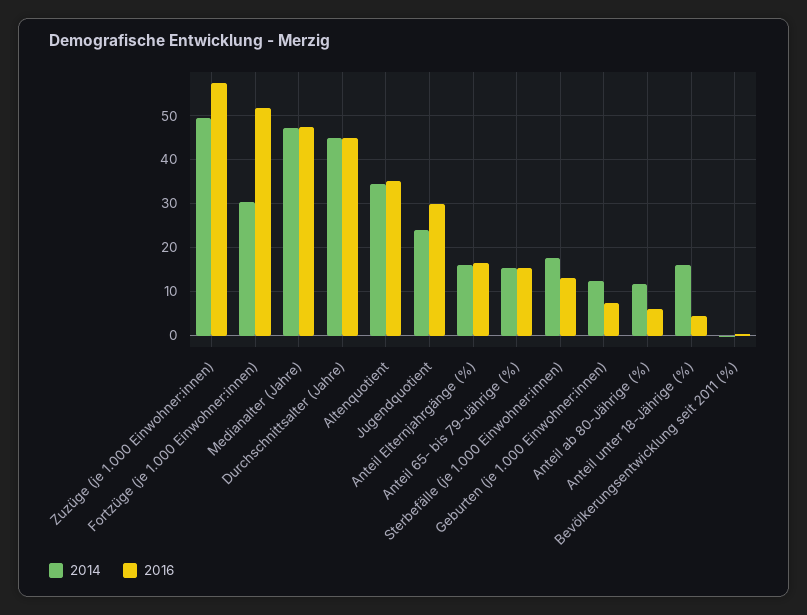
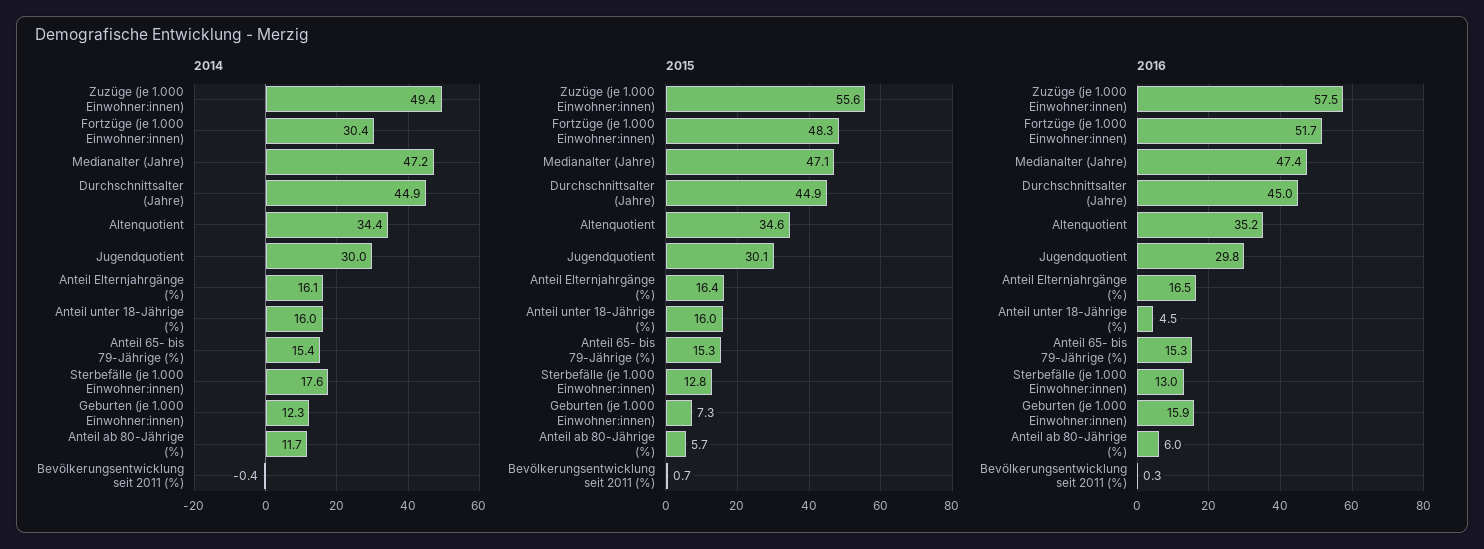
  {
    "2014": {
      "Zuzüge (je 1.000 Einwohner:innen)": 49.4,
      "Fortzüge (je 1.000 Einwohner:innen)": 30.4,
      "Medianalter (Jahre)": 47.2,
      "Durchschnittsalter (Jahre)": 44.9,
      "Altenquotient": 34.4,
-     "Jugendquotient": 24,
+     "Jugendquotient": 30,
      "Anteil Elternjahrgänge (%)": 16.1,
      "Anteil 65- bis 79-Jährige (%)": 15.4,
      "Sterbefälle (je 1.000 Einwohner:innen)": 17.6,
      "Geburten (je 1.000 Einwohner:innen)": 12.3,
      "Anteil ab 80-Jährige (%)": 11.7,
      "Anteil unter 18-Jährige (%)": 16,
      "Bevölkerungsentwicklung seit 2011 (%)": -0.4
    },
    "2016": {
      "Zuzüge (je 1.000 Einwohner:innen)": 57.5,
      "Fortzüge (je 1.000 Einwohner:innen)": 51.7,
      "Medianalter (Jahre)": 47.4,
      "Durchschnittsalter (Jahre)": 45,
      "Altenquotient": 35.2,
      "Jugendquotient": 29.8,
      "Anteil Elternjahrgänge (%)": 16.5,
      "Anteil 65- bis 79-Jährige (%)": 15.3,
      "Sterbefälle (je 1.000 Einwohner:innen)": 13,
-     "Geburten (je 1.000 Einwohner:innen)": 8,
+     "Geburten (je 1.000 Einwohner:innen)": 15.9,
      "Anteil ab 80-Jährige (%)": 6,
      "Anteil unter 18-Jährige (%)": 4.5,
      "Bevölkerungsentwicklung seit 2011 (%)": 0.3
-   }
+   },
+   "2015": {
+     "Zuzüge (je 1.000 Einwohner:innen)": 55.6,
+     "Fortzüge (je 1.000 Einwohner:innen)": 48.3,
+     "Medianalter (Jahre)": 47.1,
+     "Durchschnittsalter (Jahre)": 44.9,
+     "Altenquotient": 34.6,
+     "Jugendquotient": 30.1,
+     "Anteil Elternjahrgänge (%)": 16.4,
+     "Anteil unter 18-Jährige (%)": 16,
+     "Anteil 65- bis 79-Jährige (%)": 15.3,
+     "Sterbefälle (je 1.000 Einwohner:innen)": 12.8,
+     "Geburten (je 1.000 Einwohner:innen)": 7.3,
+     "Anteil ab 80-Jährige (%)": 5.7,
+     "Bevölkerungsentwicklung seit 2011 (%)": 0.7
+   }
  }

